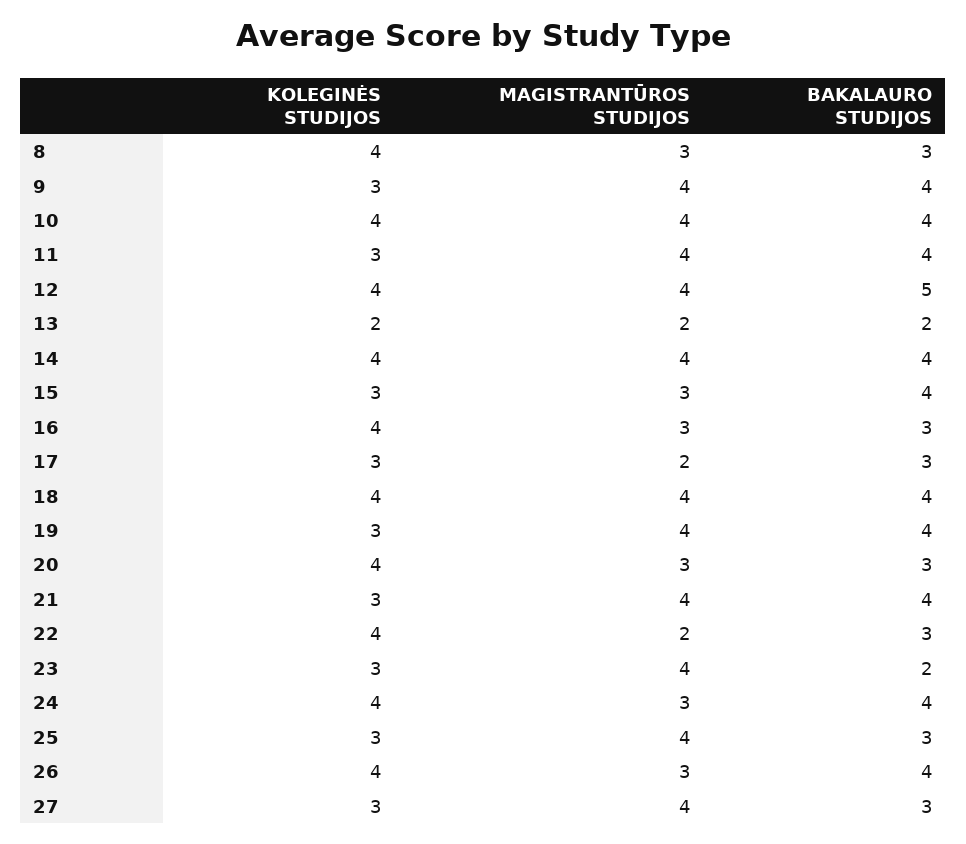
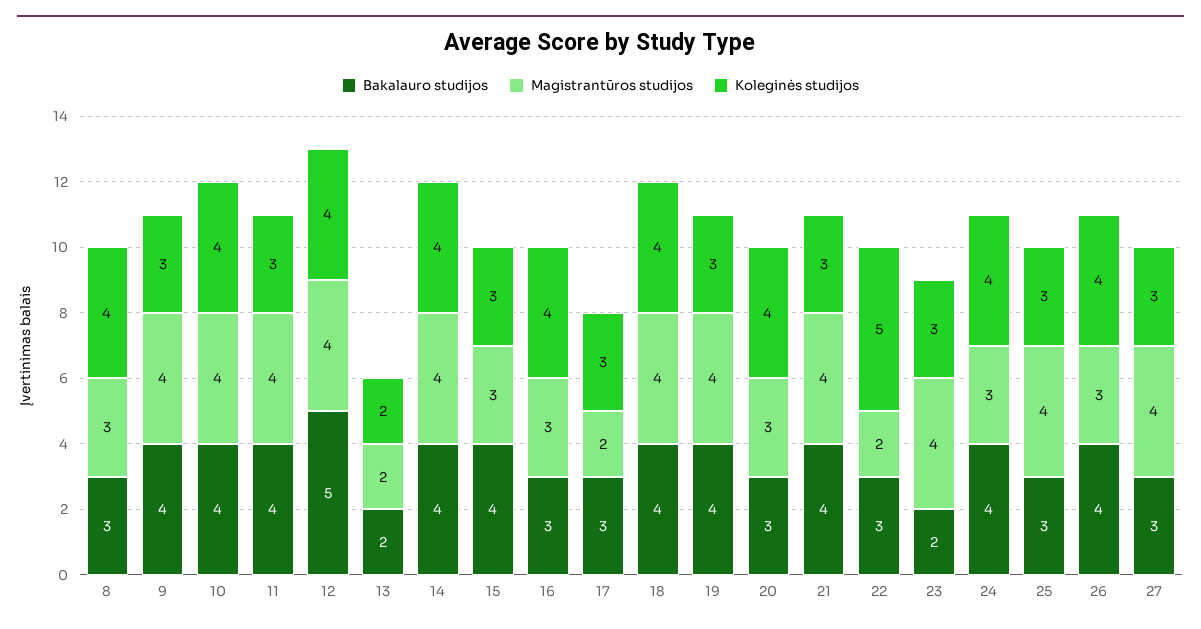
  {
    "KOLEGINĖS STUDIJOS": {
      "8": 4,
      "9": 3,
      "10": 4,
      "11": 3,
      "12": 4,
      "13": 2,
      "14": 4,
      "15": 3,
      "16": 4,
      "17": 3,
      "18": 4,
      "19": 3,
      "20": 4,
      "21": 3,
-     "22": 4,
+     "22": 5,
      "23": 3,
      "24": 4,
      "25": 3,
      "26": 4,
      "27": 3
    },
    "MAGISTRANTŪROS STUDIJOS": {
      "8": 3,
      "9": 4,
      "10": 4,
      "11": 4,
      "12": 4,
      "13": 2,
      "14": 4,
      "15": 3,
      "16": 3,
      "17": 2,
      "18": 4,
      "19": 4,
      "20": 3,
      "21": 4,
      "22": 2,
      "23": 4,
      "24": 3,
      "25": 4,
      "26": 3,
      "27": 4
    },
    "BAKALAURO STUDIJOS": {
      "8": 3,
      "9": 4,
      "10": 4,
      "11": 4,
      "12": 5,
      "13": 2,
      "14": 4,
      "15": 4,
      "16": 3,
      "17": 3,
      "18": 4,
      "19": 4,
      "20": 3,
      "21": 4,
      "22": 3,
      "23": 2,
      "24": 4,
      "25": 3,
      "26": 4,
      "27": 3
    }
  }

